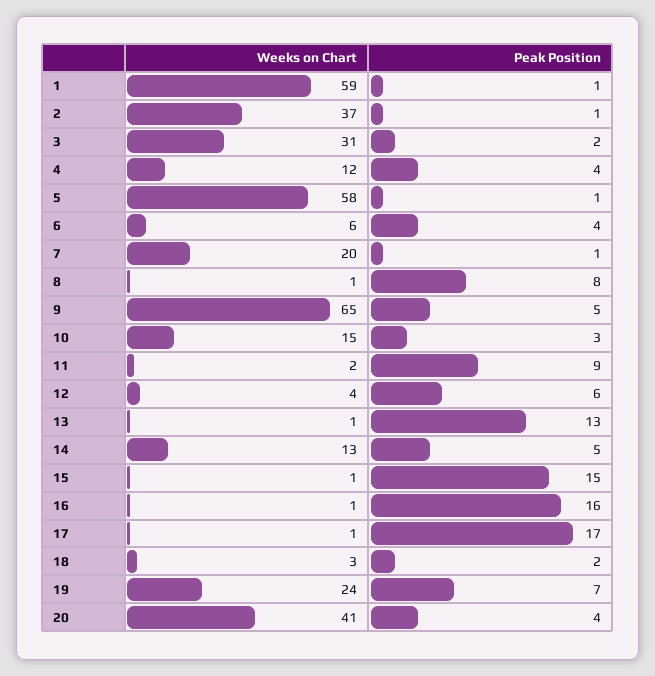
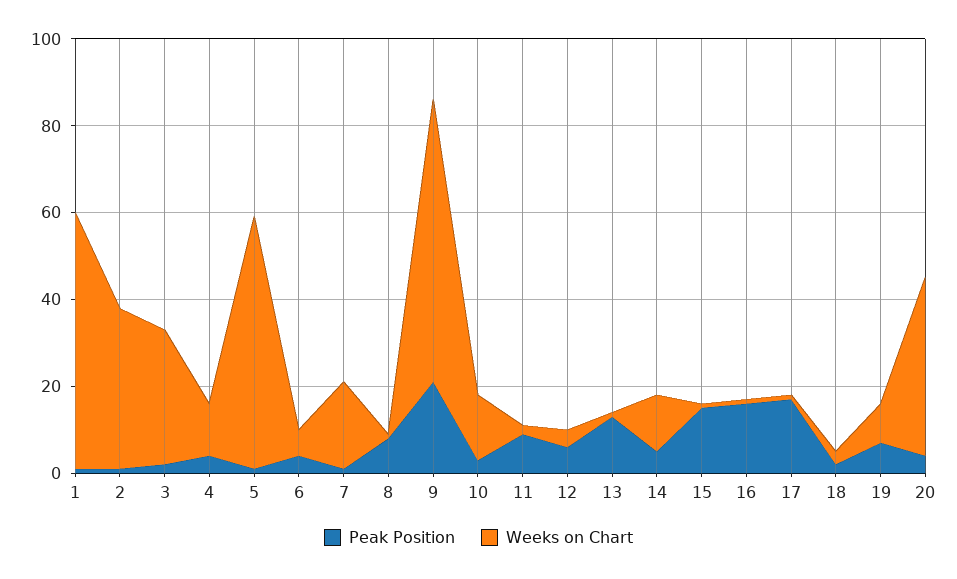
  {
    "Weeks on Chart": {
      "1": 59,
      "2": 37,
      "3": 31,
      "4": 12,
      "5": 58,
      "6": 6,
      "7": 20,
      "8": 1,
      "9": 65,
      "10": 15,
      "11": 2,
      "12": 4,
      "13": 1,
      "14": 13,
      "15": 1,
      "16": 1,
      "17": 1,
      "18": 3,
-     "19": 24,
+     "19": 10,
      "20": 41
    },
    "Peak Position": {
      "1": 1,
      "2": 1,
      "3": 2,
      "4": 4,
      "5": 1,
      "6": 4,
      "7": 1,
      "8": 8,
-     "9": 5,
+     "9": 20,
      "10": 3,
      "11": 9,
      "12": 6,
      "13": 13,
      "14": 5,
      "15": 15,
      "16": 16,
      "17": 17,
      "18": 2,
      "19": 7,
      "20": 4
    }
  }

